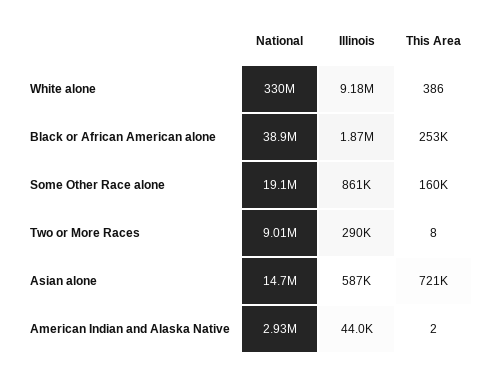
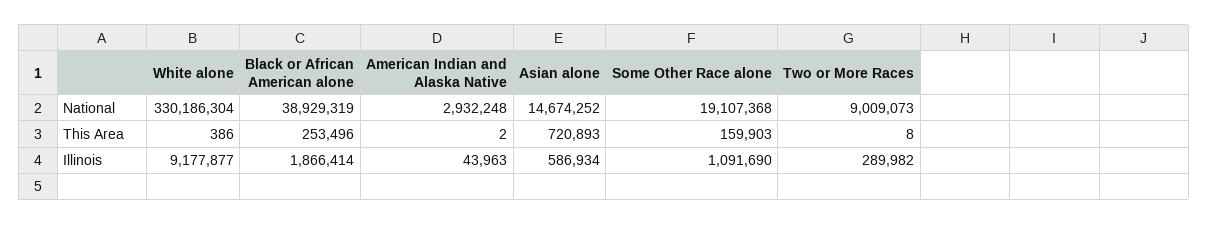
  {
    "National": {
      "White alone": 330186304,
      "Black or African American alone": 38929319,
      "Some Other Race alone": 19107368,
      "Two or More Races": 9009073,
      "Asian alone": 14674252,
      "American Indian and Alaska Native": 2932248
    },
    "Illinois": {
      "White alone": 9177877,
      "Black or African American alone": 1866414,
-     "Some Other Race alone": 861000,
+     "Some Other Race alone": 1091690,
      "Two or More Races": 289982,
      "Asian alone": 586934,
      "American Indian and Alaska Native": 43963
    },
    "This Area": {
      "White alone": 386,
      "Black or African American alone": 253496,
      "Some Other Race alone": 159903,
      "Two or More Races": 8,
      "Asian alone": 720893,
      "American Indian and Alaska Native": 2
    }
  }

